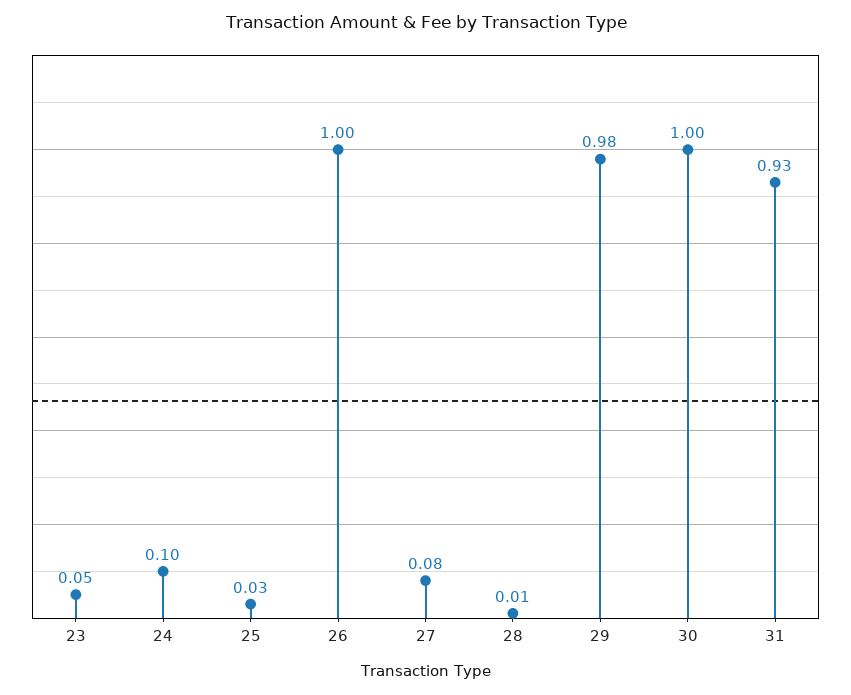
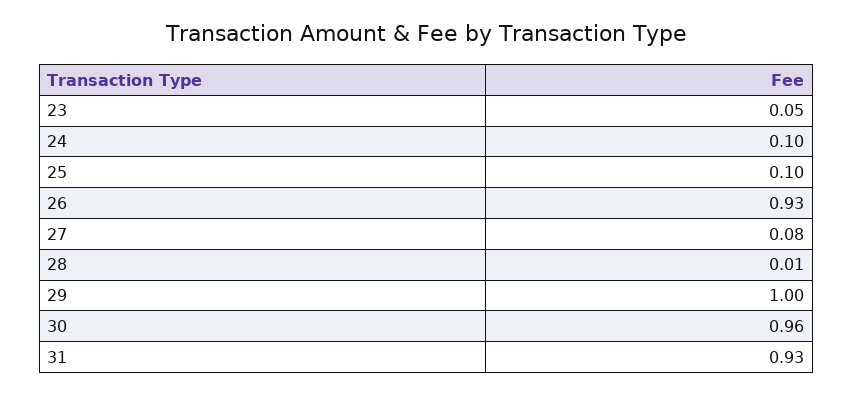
  {
    "23": 0.05,
    "24": 0.1,
-   "25": 0.03,
+   "25": 0.1,
-   "26": 1,
+   "26": 0.93,
    "27": 0.08,
    "28": 0.01,
-   "29": 0.98,
+   "29": 1,
-   "30": 1,
+   "30": 0.96,
    "31": 0.93
  }

